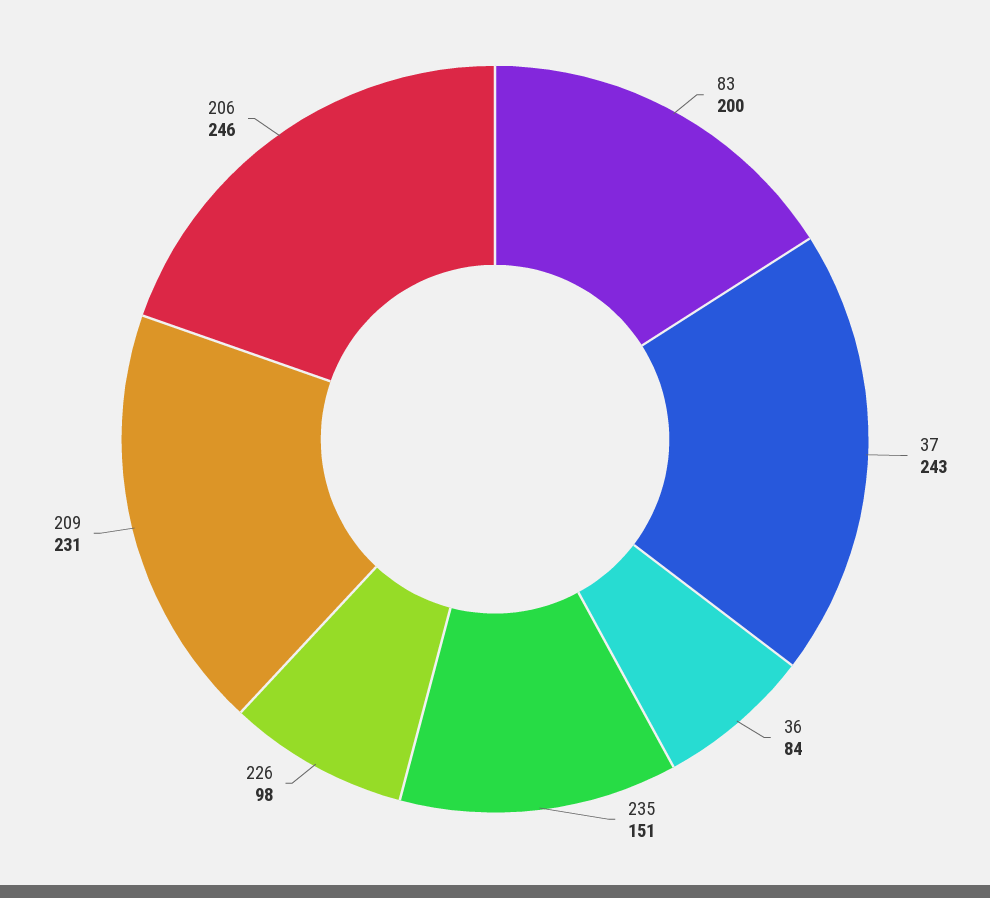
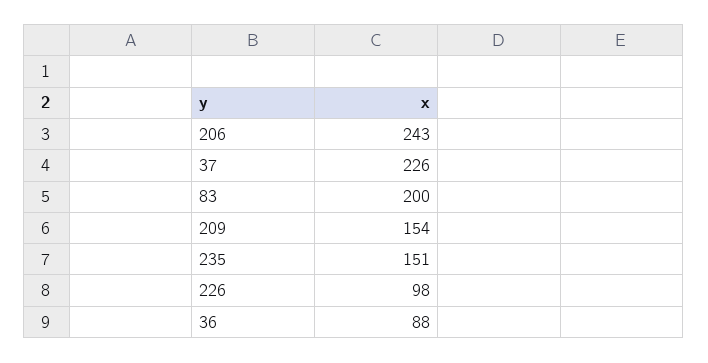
  {
    "83": 200,
-   "37": 243,
+   "37": 226,
-   "36": 84,
+   "36": 88,
    "235": 151,
    "226": 98,
-   "209": 231,
+   "209": 154,
-   "206": 246
+   "206": 243
  }

